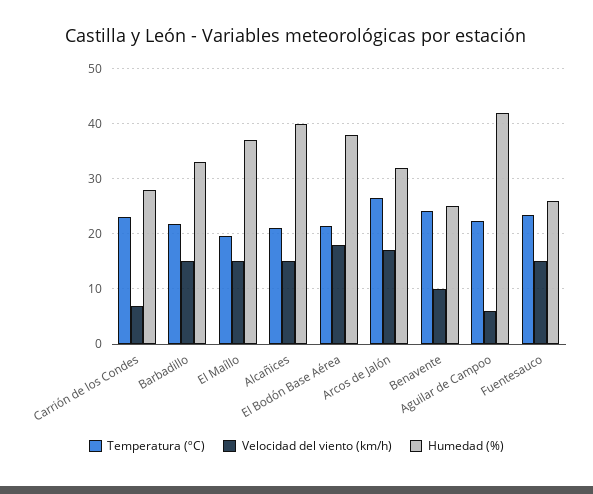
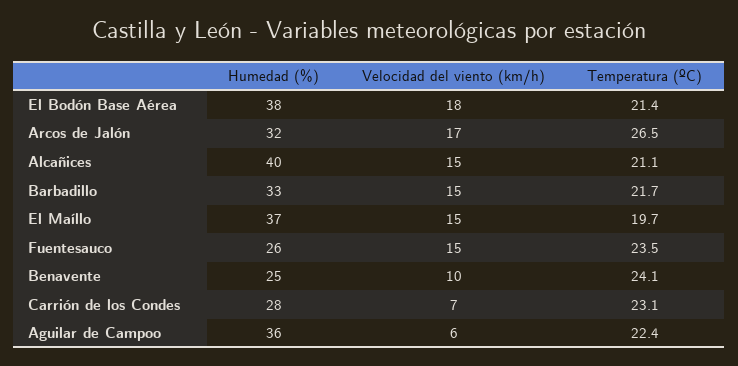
  {
    "Temperatura (ºC)": {
      "Carrión de los Condes": 23.1,
      "Barbadillo": 21.7,
      "El Maíllo": 19.7,
      "Alcañices": 21.1,
      "El Bodón Base Aérea": 21.4,
      "Arcos de Jalón": 26.5,
      "Benavente": 24.1,
      "Aguilar de Campoo": 22.4,
      "Fuentesauco": 23.5
    },
    "Velocidad del viento (km/h)": {
      "Carrión de los Condes": 7,
      "Barbadillo": 15,
      "El Maíllo": 15,
      "Alcañices": 15,
      "El Bodón Base Aérea": 18,
      "Arcos de Jalón": 17,
      "Benavente": 10,
      "Aguilar de Campoo": 6,
      "Fuentesauco": 15
    },
    "Humedad (%)": {
      "Carrión de los Condes": 28,
      "Barbadillo": 33,
      "El Maíllo": 37,
      "Alcañices": 40,
      "El Bodón Base Aérea": 38,
      "Arcos de Jalón": 32,
      "Benavente": 25,
-     "Aguilar de Campoo": 42,
+     "Aguilar de Campoo": 36,
      "Fuentesauco": 26
    }
  }

